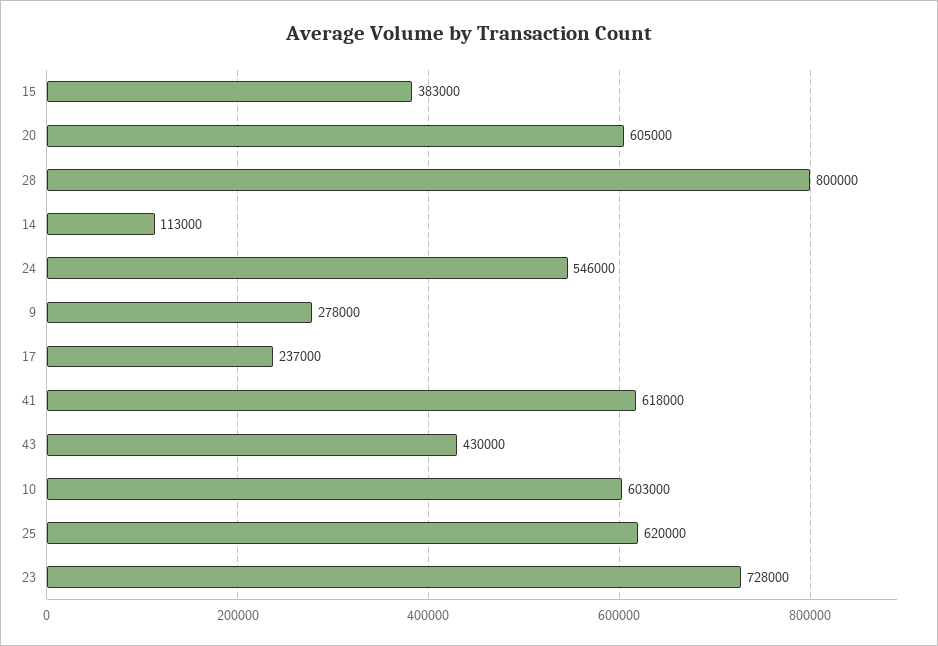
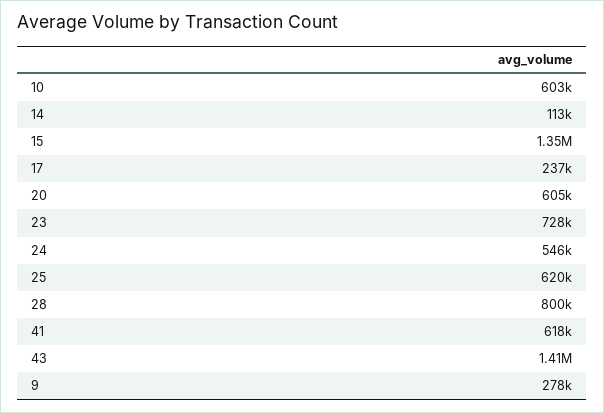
  {
-   "15": 383000,
+   "15": 1350000,
    "20": 605000,
    "28": 800000,
    "14": 113000,
    "24": 546000,
    "9": 278000,
    "17": 237000,
    "41": 618000,
-   "43": 430000,
+   "43": 1410000,
    "10": 603000,
    "25": 620000,
    "23": 728000
  }

